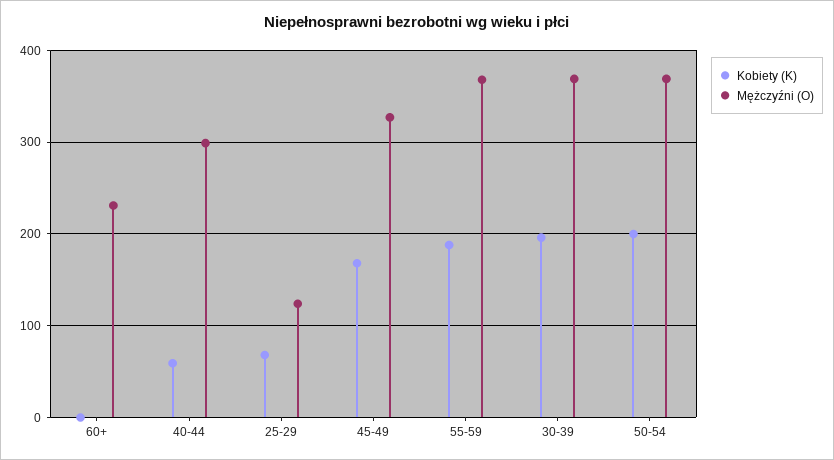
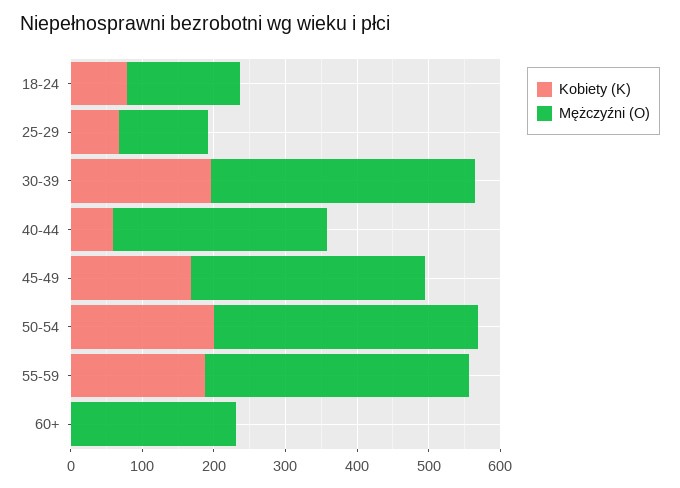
  {
    "Kobiety (K)": {
      "60+": 0,
      "40-44": 60,
      "25-29": 70,
      "45-49": 170,
      "55-59": 190,
      "30-39": 200,
-     "50-54": 200
+     "50-54": 200,
+     "18-24": 80
    },
    "Mężczyźni (O)": {
      "60+": 230,
      "40-44": 300,
      "25-29": 120,
      "45-49": 330,
      "55-59": 370,
      "30-39": 370,
-     "50-54": 370
+     "50-54": 370,
+     "18-24": 160
    }
  }

